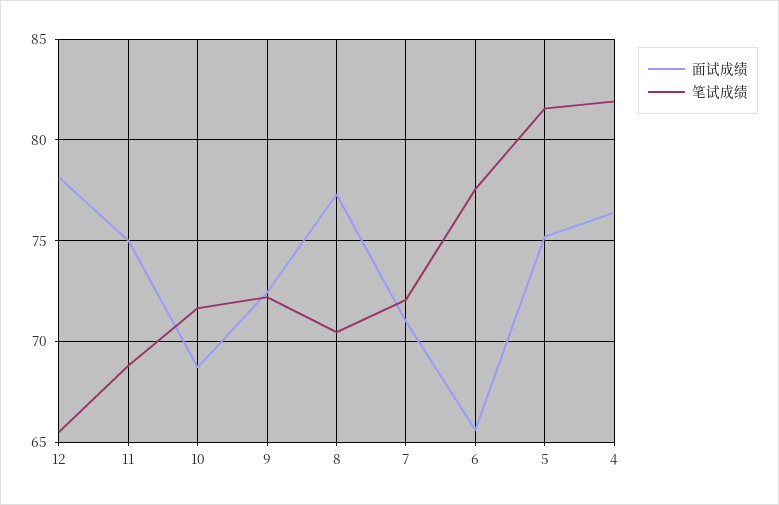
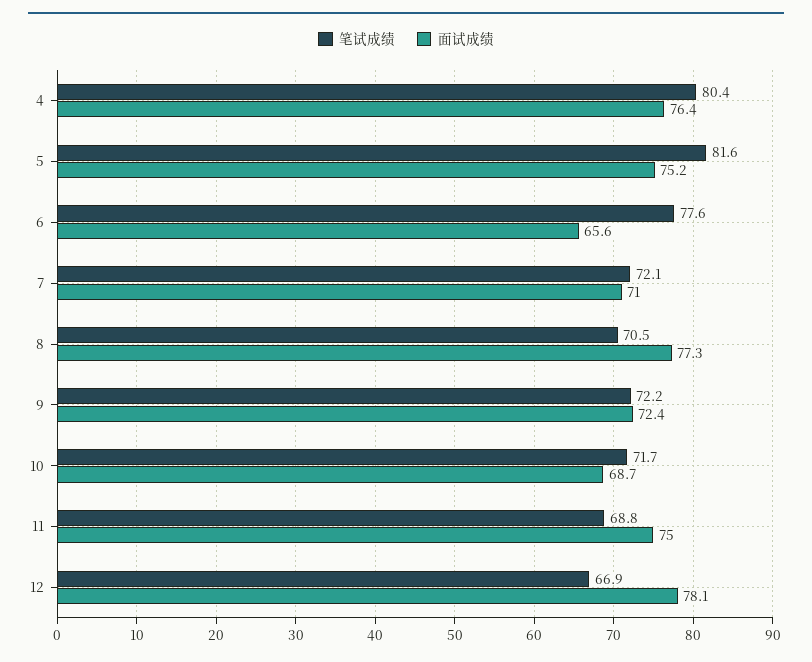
  {
    "面试成绩": {
      "12": 78.1,
      "11": 75,
      "10": 68.7,
      "9": 72.4,
      "8": 77.3,
      "7": 71,
      "6": 65.6,
      "5": 75.2,
      "4": 76.4
    },
    "笔试成绩": {
-     "12": 65.5,
+     "12": 66.9,
      "11": 68.8,
      "10": 71.7,
      "9": 72.2,
      "8": 70.5,
      "7": 72.1,
      "6": 77.6,
      "5": 81.6,
-     "4": 82
+     "4": 80.4
    }
  }

